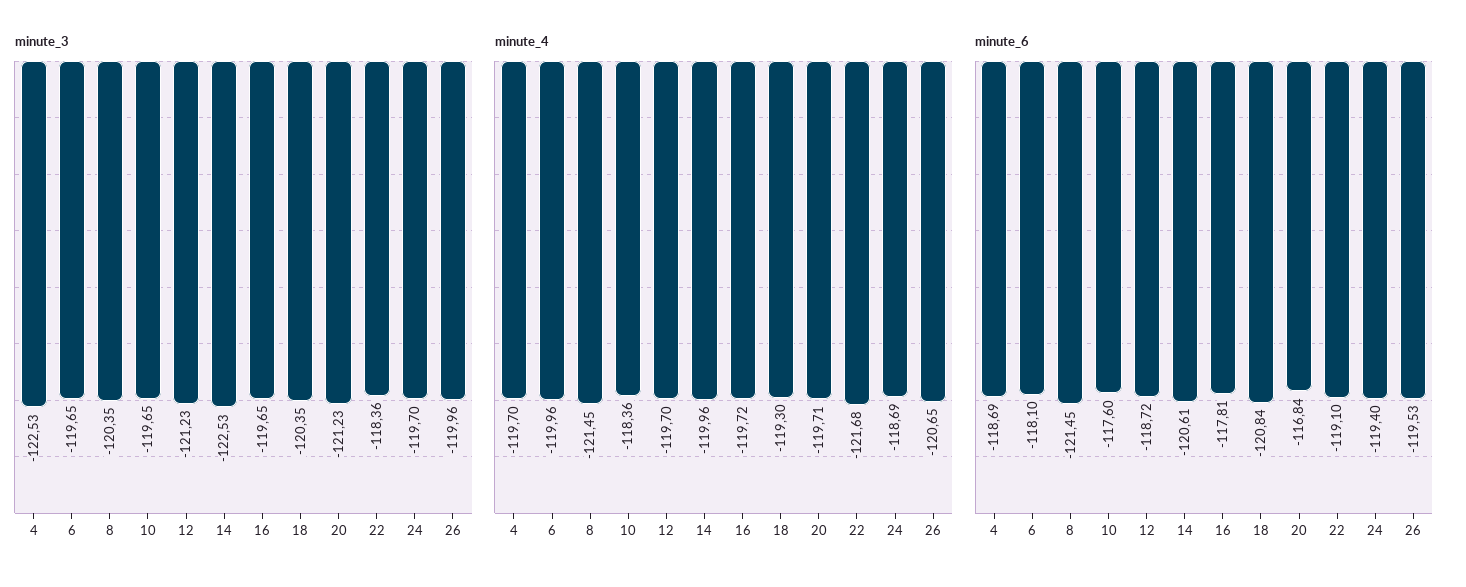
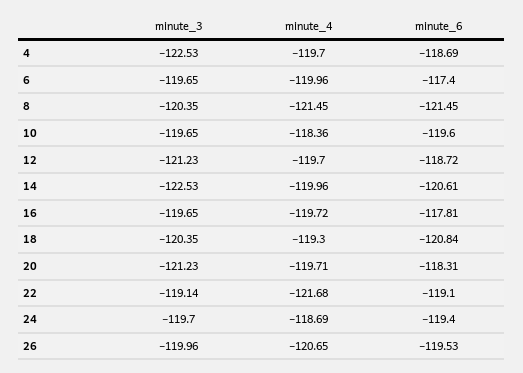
  {
    "minute_3": {
      "4": -122.53,
      "6": -119.65,
      "8": -120.35,
      "10": -119.65,
      "12": -121.23,
      "14": -122.53,
      "16": -119.65,
      "18": -120.35,
      "20": -121.23,
-     "22": -118.36,
+     "22": -119.14,
      "24": -119.7,
      "26": -119.96
    },
    "minute_4": {
      "4": -119.7,
      "6": -119.96,
      "8": -121.45,
      "10": -118.36,
      "12": -119.7,
      "14": -119.96,
      "16": -119.72,
      "18": -119.3,
      "20": -119.71,
      "22": -121.68,
      "24": -118.69,
      "26": -120.65
    },
    "minute_6": {
      "4": -118.69,
-     "6": -118.1,
+     "6": -117.4,
      "8": -121.45,
-     "10": -117.6,
+     "10": -119.6,
      "12": -118.72,
      "14": -120.61,
      "16": -117.81,
      "18": -120.84,
-     "20": -116.84,
+     "20": -118.31,
      "22": -119.1,
      "24": -119.4,
      "26": -119.53
    }
  }

